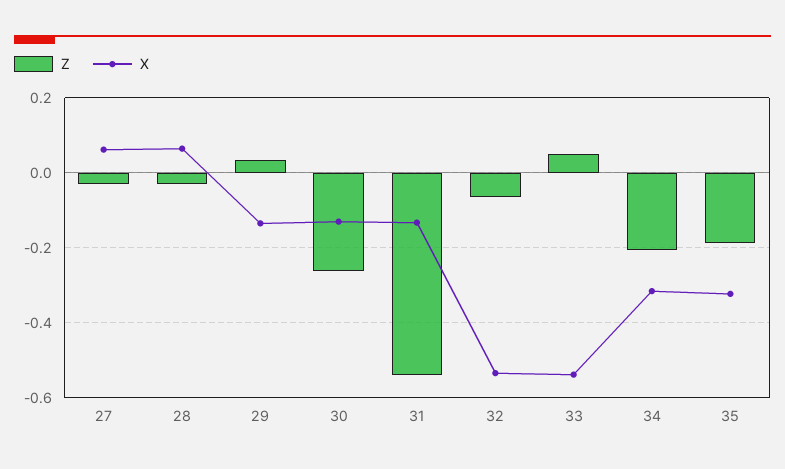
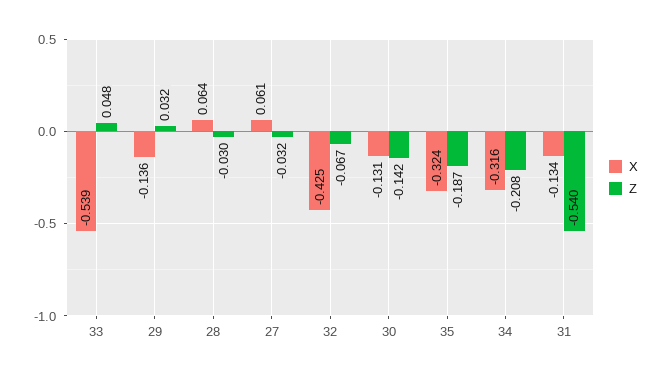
  {
    "Z": {
      "27": -0.032,
      "28": -0.03,
      "29": 0.032,
-     "30": -0.26,
+     "30": -0.142,
      "31": -0.54,
      "32": -0.067,
      "33": 0.048,
      "34": -0.208,
      "35": -0.187
    },
    "X": {
      "27": 0.061,
      "28": 0.064,
      "29": -0.136,
      "30": -0.131,
      "31": -0.134,
-     "32": -0.54,
+     "32": -0.425,
      "33": -0.539,
      "34": -0.316,
      "35": -0.324
    }
  }

